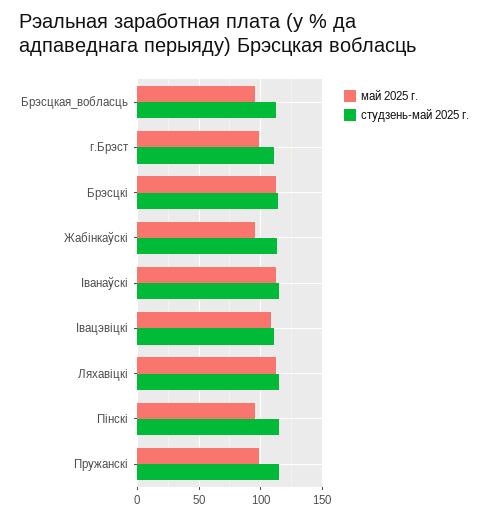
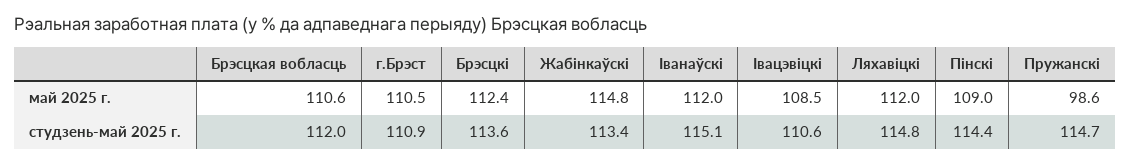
  {
    "май 2025 г.": {
-     "Брэсцкая_вобласць": 95,
+     "Брэсцкая_вобласць": 110.6,
-     "г.Брэст": 100,
+     "г.Брэст": 110.5,
      "Брэсцкі": 112.4,
-     "Жабінкаўскі": 95,
+     "Жабінкаўскі": 114.8,
      "Іванаўскі": 112,
      "Івацэвіцкі": 108.5,
      "Ляхавіцкі": 112,
-     "Пінскі": 95,
+     "Пінскі": 109,
      "Пружанскі": 98.6
    },
    "студзень-май 2025 г.": {
      "Брэсцкая_вобласць": 112,
      "г.Брэст": 110.9,
      "Брэсцкі": 113.6,
      "Жабінкаўскі": 113.4,
      "Іванаўскі": 115.1,
      "Івацэвіцкі": 110.6,
      "Ляхавіцкі": 114.8,
      "Пінскі": 114.4,
      "Пружанскі": 114.7
    }
  }

